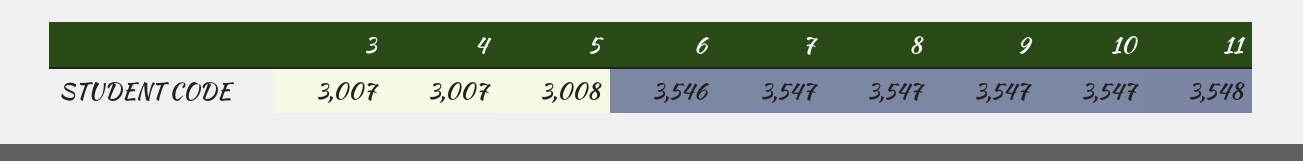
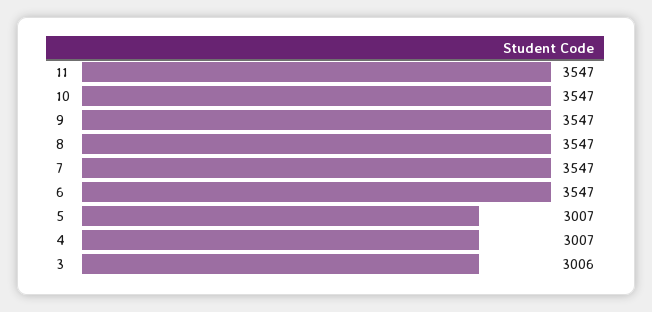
  {
-   "3": 3007,
+   "3": 3006,
    "4": 3007,
-   "5": 3008,
+   "5": 3007,
-   "6": 3546,
+   "6": 3547,
    "7": 3547,
    "8": 3547,
    "9": 3547,
    "10": 3547,
-   "11": 3548
+   "11": 3547
  }

